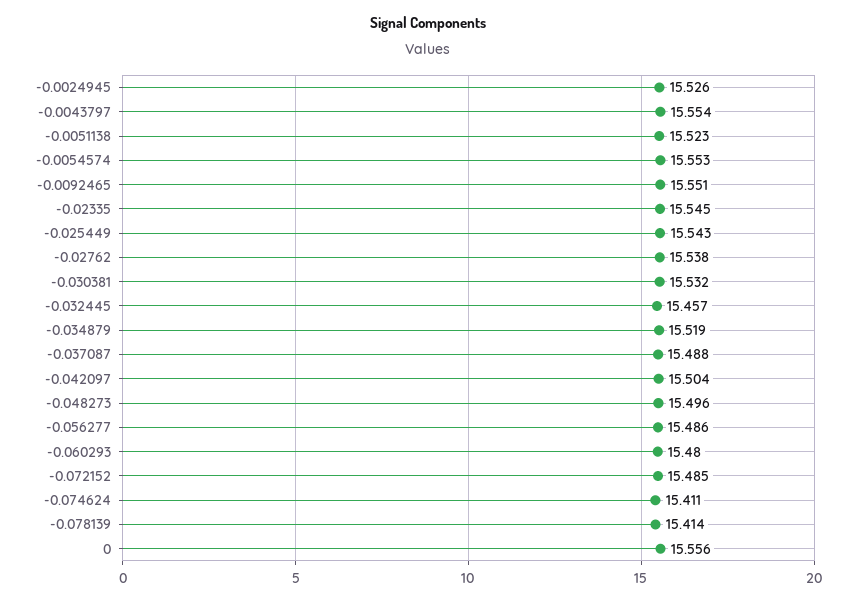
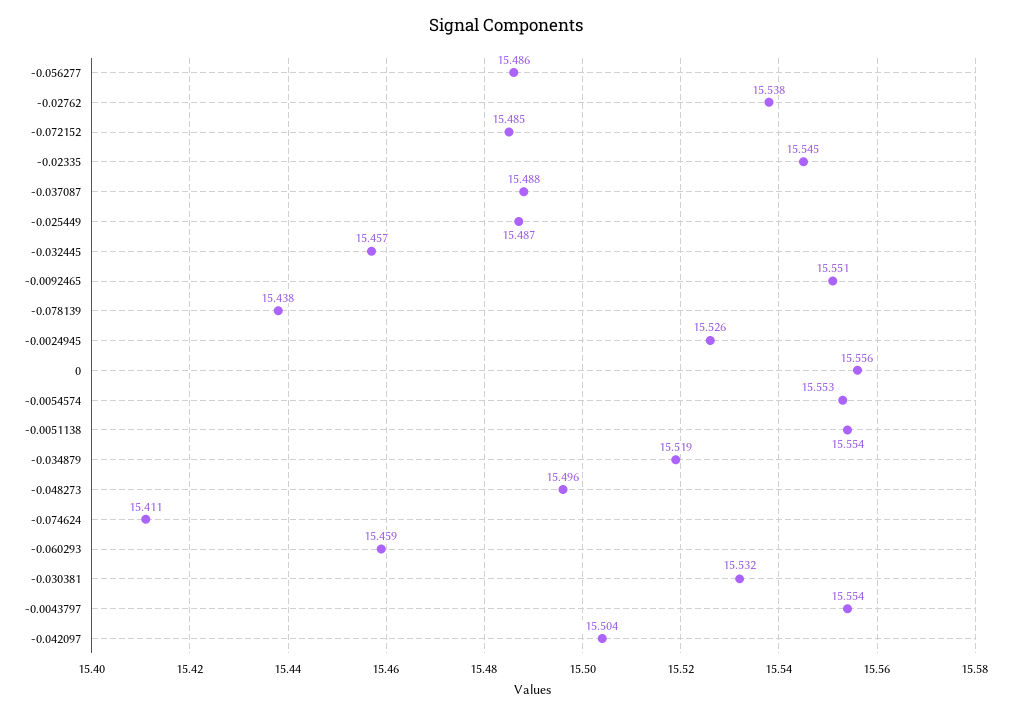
  {
    "-0.0024945": 15.526,
    "-0.0043797": 15.554,
-   "-0.0051138": 15.523,
+   "-0.0051138": 15.554,
    "-0.0054574": 15.553,
    "-0.0092465": 15.551,
    "-0.02335": 15.545,
-   "-0.025449": 15.543,
+   "-0.025449": 15.487,
    "-0.02762": 15.538,
    "-0.030381": 15.532,
    "-0.032445": 15.457,
    "-0.034879": 15.519,
    "-0.037087": 15.488,
    "-0.042097": 15.504,
    "-0.048273": 15.496,
    "-0.056277": 15.486,
-   "-0.060293": 15.48,
+   "-0.060293": 15.459,
    "-0.072152": 15.485,
    "-0.074624": 15.411,
-   "-0.078139": 15.414,
+   "-0.078139": 15.438,
    "0": 15.556
  }

